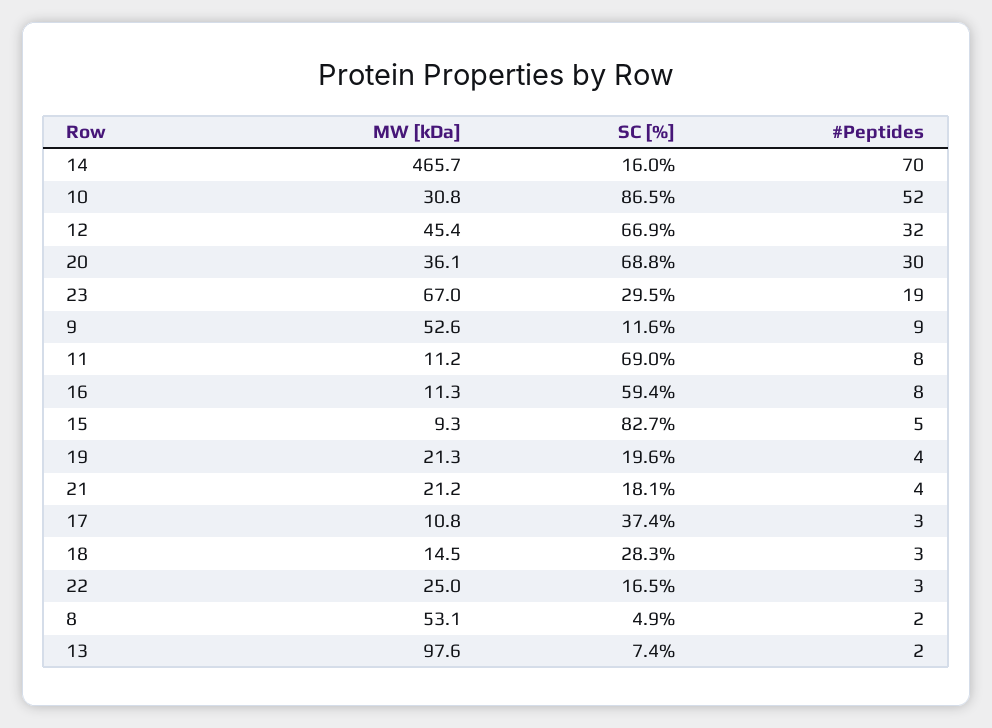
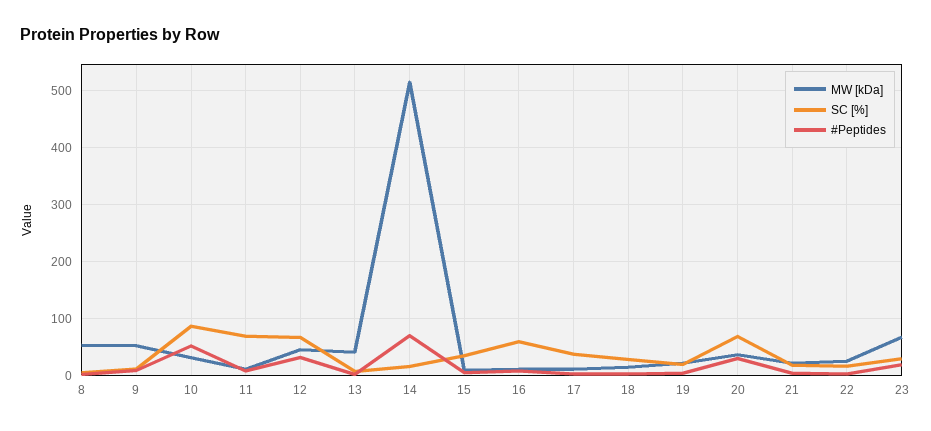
  {
    "MW [kDa]": {
-     "14": 465.7,
+     "14": 520,
      "10": 30.8,
      "12": 45.4,
      "20": 36.1,
      "23": 67,
      "9": 52.6,
      "11": 11.2,
      "16": 11.3,
      "15": 9.3,
      "19": 21.3,
      "21": 21.2,
      "17": 10.8,
      "18": 14.5,
      "22": 25,
      "8": 53.1,
-     "13": 97.6
+     "13": 40
    },
    "SC [%]": {
      "14": 16,
      "10": 86.5,
      "12": 66.9,
      "20": 68.8,
      "23": 29.5,
      "9": 11.6,
      "11": 69,
      "16": 59.4,
-     "15": 82.7,
+     "15": 40,
      "19": 19.6,
      "21": 18.1,
      "17": 37.4,
      "18": 28.3,
      "22": 16.5,
      "8": 4.9,
      "13": 7.4
    },
    "#Peptides": {
      "14": 70,
      "10": 52,
      "12": 32,
      "20": 30,
      "23": 19,
      "9": 9,
      "11": 8,
      "16": 8,
      "15": 5,
      "19": 4,
      "21": 4,
      "17": 3,
      "18": 3,
      "22": 3,
      "8": 2,
      "13": 2
    }
  }

